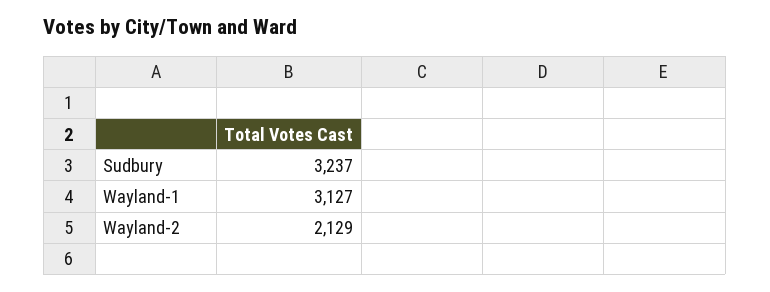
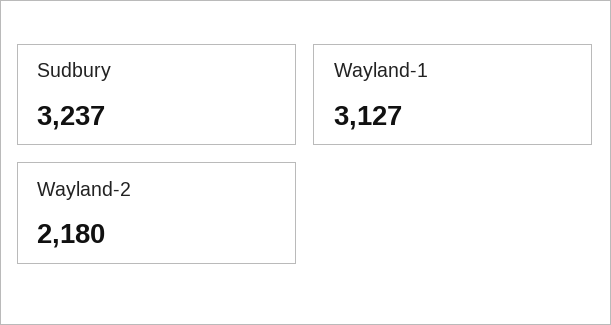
  {
    "Sudbury": 3237,
    "Wayland-1": 3127,
-   "Wayland-2": 2129
+   "Wayland-2": 2180
  }

